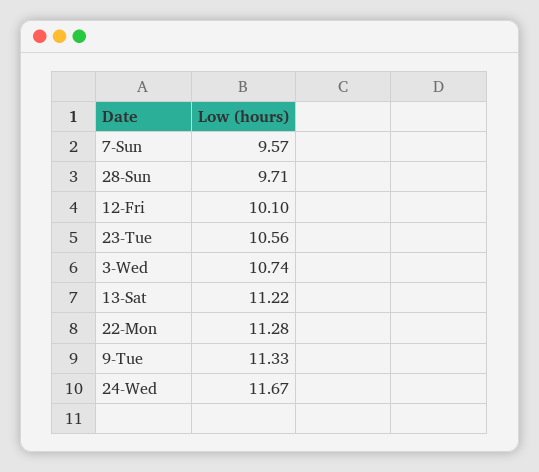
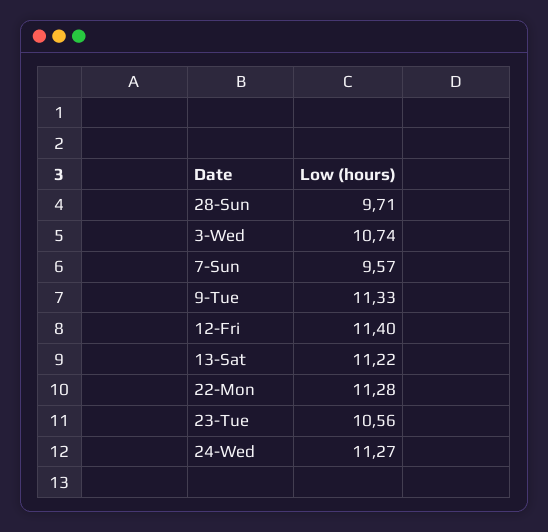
  {
    "7-Sun": 9.57,
    "28-Sun": 9.71,
-   "12-Fri": 10.1,
+   "12-Fri": 11.4,
    "23-Tue": 10.56,
    "3-Wed": 10.74,
    "13-Sat": 11.22,
    "22-Mon": 11.28,
    "9-Tue": 11.33,
-   "24-Wed": 11.67
+   "24-Wed": 11.27
  }

